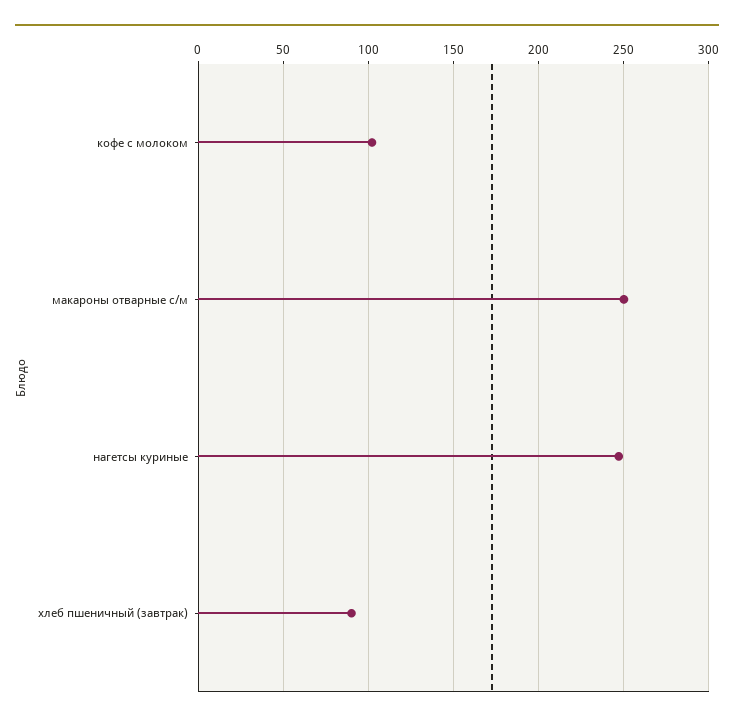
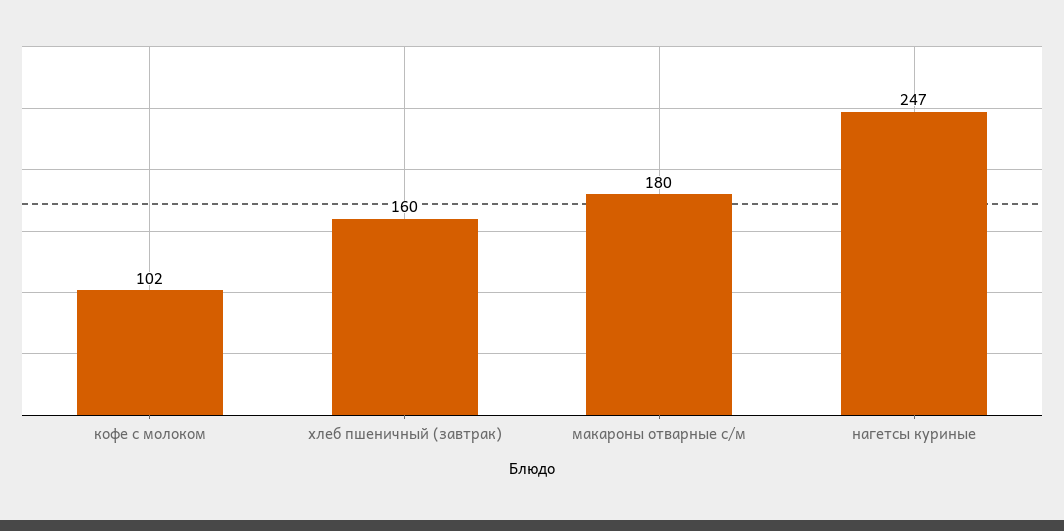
  {
    "кофе с молоком": 102,
-   "макароны отварные с/м": 250,
+   "макароны отварные с/м": 180,
    "нагетсы куриные": 247,
-   "хлеб пшеничный (завтрак)": 90
+   "хлеб пшеничный (завтрак)": 160
  }

